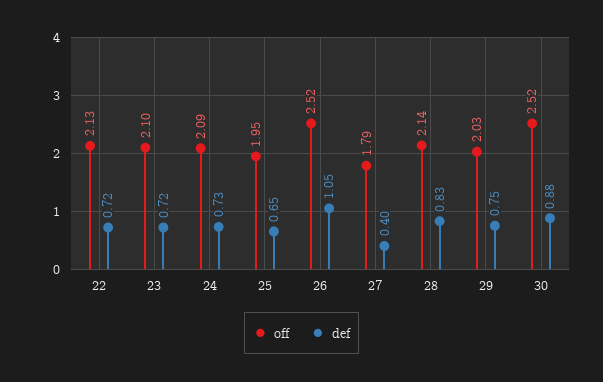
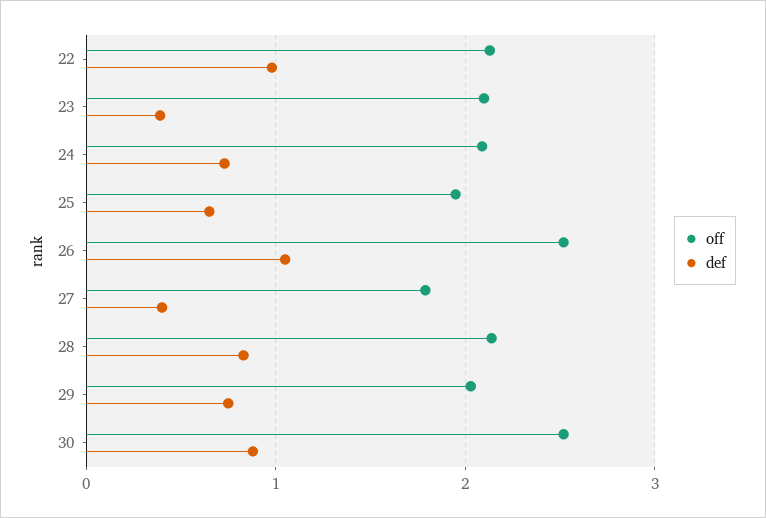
  {
    "off": {
      "22": 2.13,
      "23": 2.1,
      "24": 2.09,
      "25": 1.95,
      "26": 2.52,
      "27": 1.79,
      "28": 2.14,
      "29": 2.03,
      "30": 2.52
    },
    "def": {
-     "22": 0.72,
+     "22": 1,
-     "23": 0.72,
+     "23": 0.4,
      "24": 0.73,
      "25": 0.65,
      "26": 1.05,
      "27": 0.4,
      "28": 0.83,
      "29": 0.75,
      "30": 0.88
    }
  }

